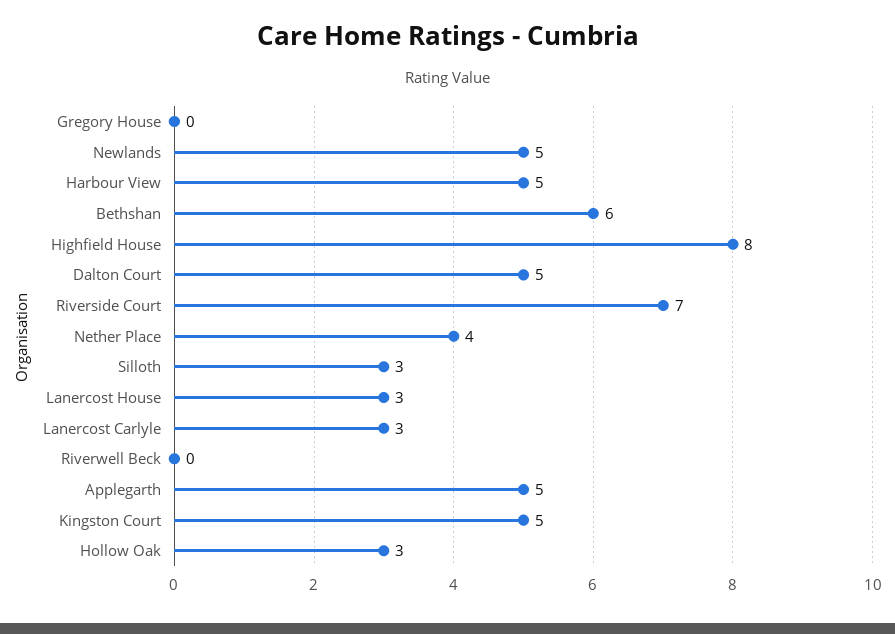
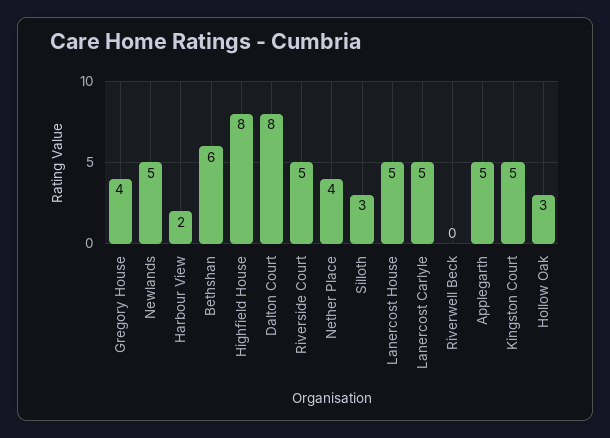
  {
-   "Gregory House": 0,
+   "Gregory House": 4,
    "Newlands": 5,
-   "Harbour View": 5,
+   "Harbour View": 2,
    "Bethshan": 6,
    "Highfield House": 8,
-   "Dalton Court": 5,
+   "Dalton Court": 8,
-   "Riverside Court": 7,
+   "Riverside Court": 5,
    "Nether Place": 4,
    "Silloth": 3,
-   "Lanercost House": 3,
+   "Lanercost House": 5,
-   "Lanercost Carlyle": 3,
+   "Lanercost Carlyle": 5,
    "Riverwell Beck": 0,
    "Applegarth": 5,
    "Kingston Court": 5,
    "Hollow Oak": 3
  }

